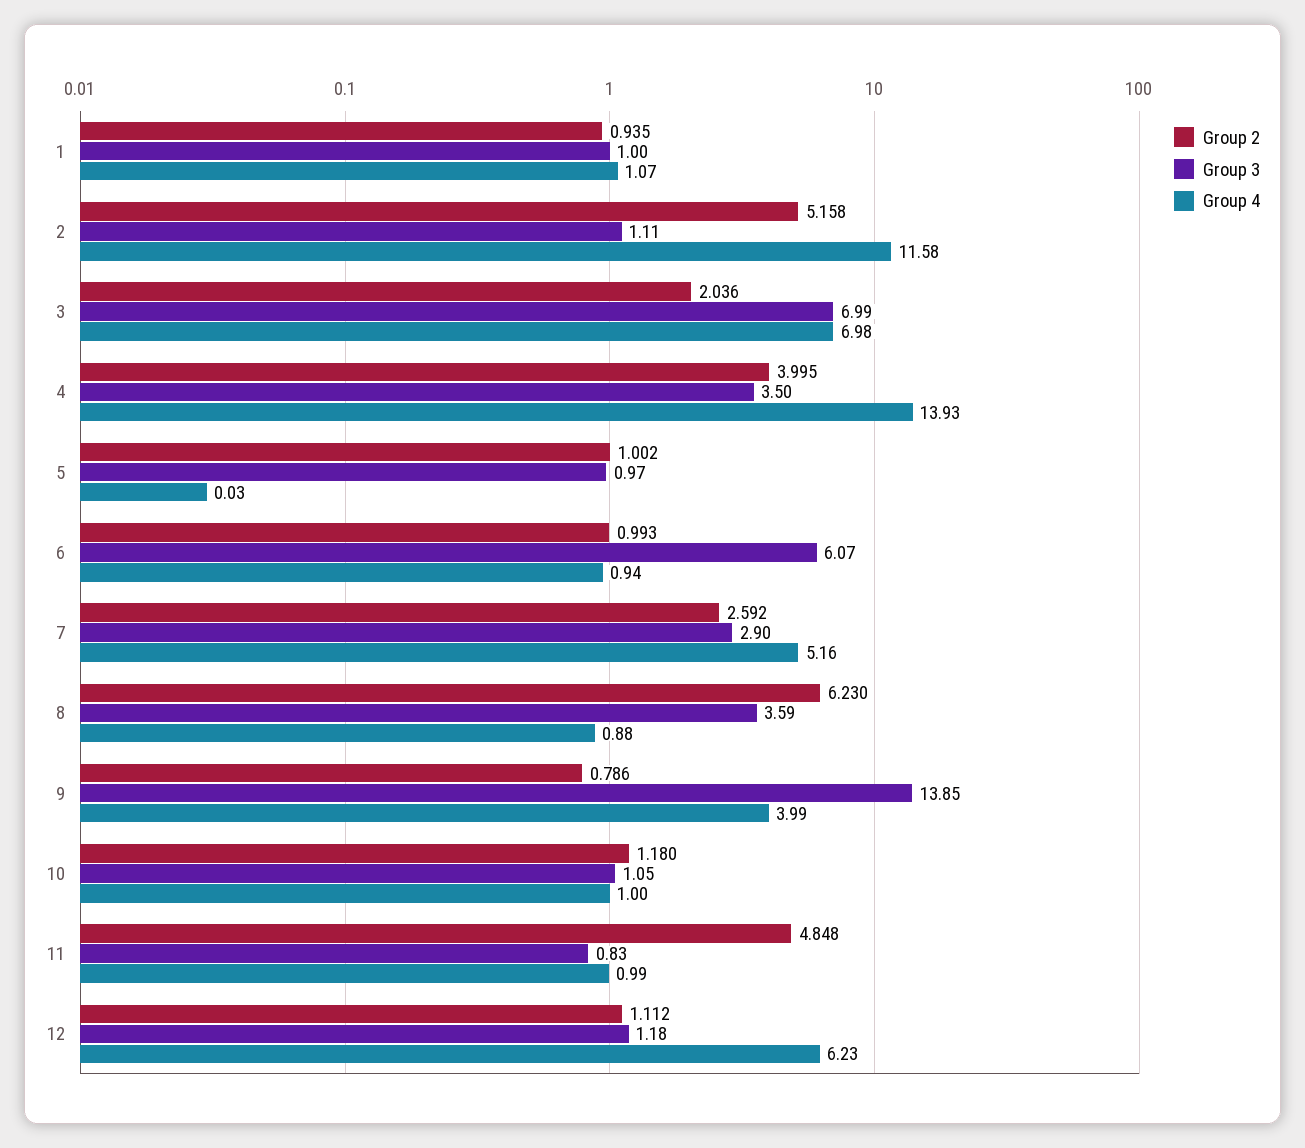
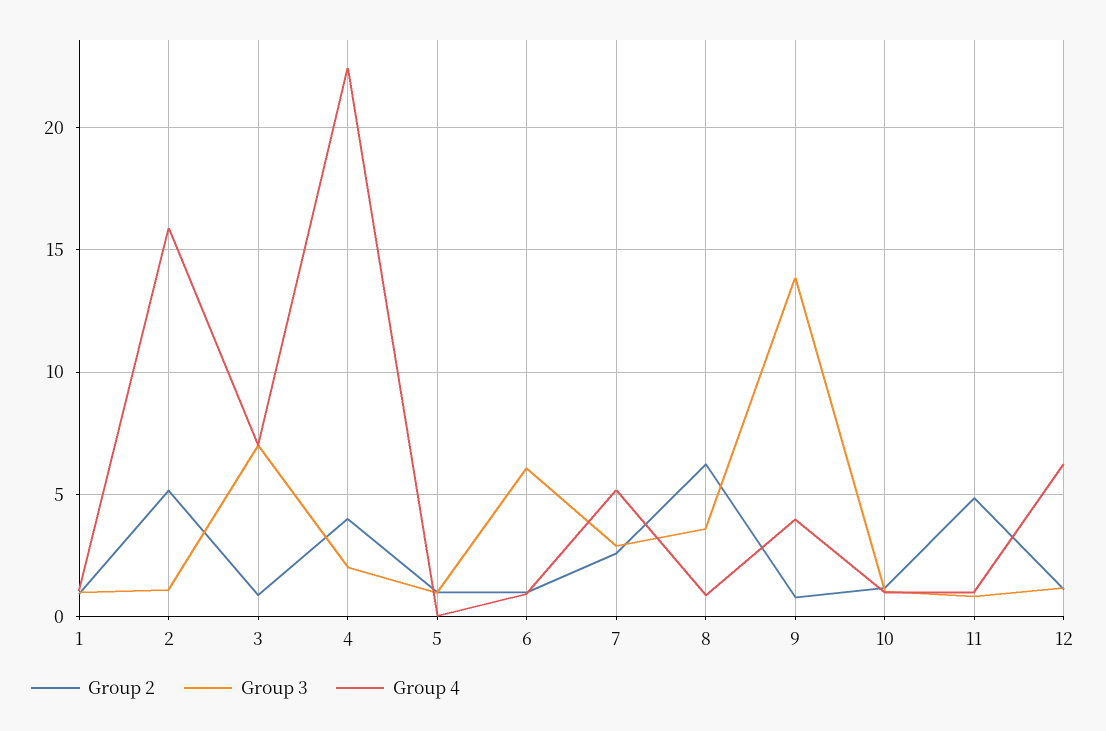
  {
    "Group 2": {
      "1": 0.935,
      "2": 5.158,
-     "3": 2.036,
+     "3": 1,
      "4": 3.995,
      "5": 1.002,
      "6": 0.993,
      "7": 2.592,
      "8": 6.23,
      "9": 0.786,
      "10": 1.18,
      "11": 4.848,
      "12": 1.112
    },
    "Group 3": {
      "1": 1,
      "2": 1.11,
      "3": 6.99,
-     "4": 3.5,
+     "4": 2,
      "5": 0.97,
      "6": 6.07,
      "7": 2.9,
      "8": 3.59,
      "9": 13.85,
      "10": 1.05,
      "11": 0.83,
      "12": 1.18
    },
    "Group 4": {
      "1": 1.07,
-     "2": 11.58,
+     "2": 16,
      "3": 6.98,
-     "4": 13.93,
+     "4": 22.5,
      "5": 0.03,
      "6": 0.94,
      "7": 5.16,
      "8": 0.88,
      "9": 3.99,
      "10": 1,
      "11": 0.99,
      "12": 6.23
    }
  }

